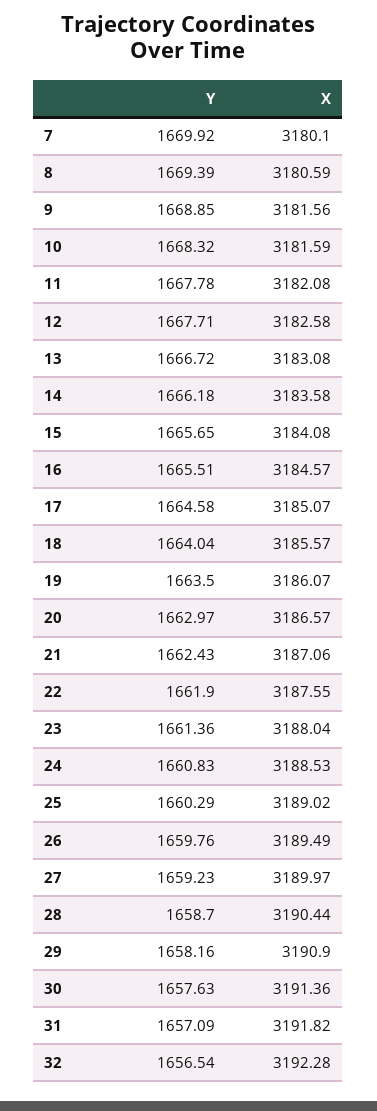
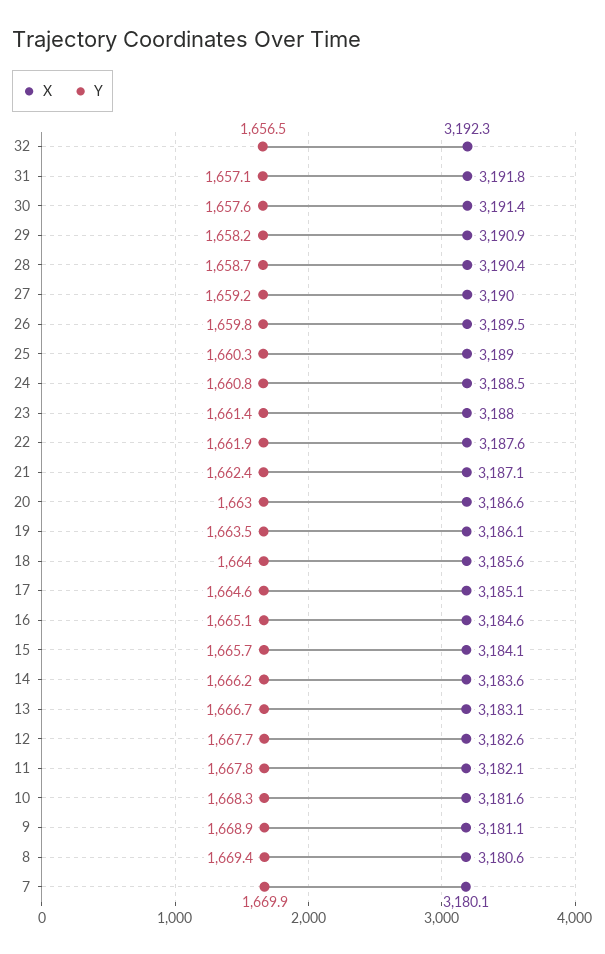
  {
    "Y": {
      "7": 1669.92,
      "8": 1669.39,
      "9": 1668.85,
      "10": 1668.32,
      "11": 1667.78,
      "12": 1667.71,
      "13": 1666.72,
      "14": 1666.18,
      "15": 1665.65,
-     "16": 1665.51,
+     "16": 1665.1,
      "17": 1664.58,
      "18": 1664.04,
      "19": 1663.5,
      "20": 1662.97,
      "21": 1662.43,
      "22": 1661.9,
      "23": 1661.36,
      "24": 1660.83,
      "25": 1660.29,
      "26": 1659.76,
      "27": 1659.23,
      "28": 1658.7,
      "29": 1658.16,
      "30": 1657.63,
      "31": 1657.09,
      "32": 1656.54
    },
    "X": {
      "7": 3180.1,
      "8": 3180.59,
-     "9": 3181.56,
+     "9": 3181.1,
      "10": 3181.59,
      "11": 3182.08,
      "12": 3182.58,
      "13": 3183.08,
      "14": 3183.58,
      "15": 3184.08,
      "16": 3184.57,
      "17": 3185.07,
      "18": 3185.57,
      "19": 3186.07,
      "20": 3186.57,
      "21": 3187.06,
      "22": 3187.55,
      "23": 3188.04,
      "24": 3188.53,
      "25": 3189.02,
      "26": 3189.49,
      "27": 3189.97,
      "28": 3190.44,
      "29": 3190.9,
      "30": 3191.36,
      "31": 3191.82,
      "32": 3192.28
    }
  }

